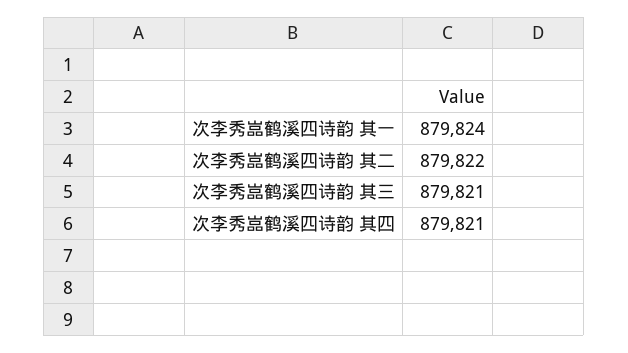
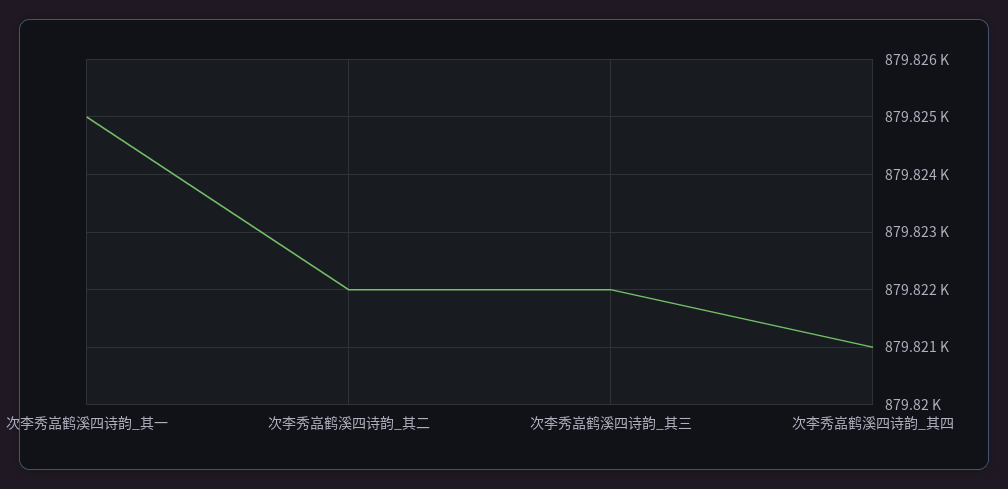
  {
-   "次李秀嵓鹤溪四诗韵 其一": 879824,
+   "次李秀嵓鹤溪四诗韵 其一": 879825,
    "次李秀嵓鹤溪四诗韵 其二": 879822,
-   "次李秀嵓鹤溪四诗韵 其三": 879821,
+   "次李秀嵓鹤溪四诗韵 其三": 879822,
    "次李秀嵓鹤溪四诗韵 其四": 879821
  }

